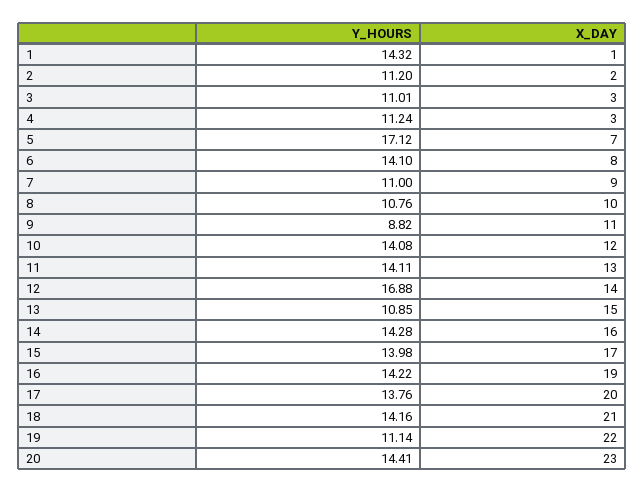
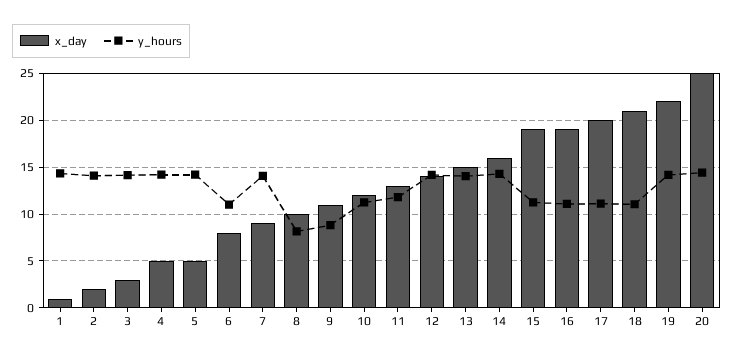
  {
    "Y_HOURS": {
      "1": 14.32,
-     "2": 11.2,
+     "2": 14,
-     "3": 11.01,
+     "3": 14,
-     "4": 11.24,
+     "4": 14,
-     "5": 17.12,
+     "5": 14,
-     "6": 14.1,
+     "6": 11,
-     "7": 11,
+     "7": 14,
-     "8": 10.76,
+     "8": 8,
      "9": 8.82,
-     "10": 14.08,
+     "10": 11,
-     "11": 14.11,
+     "11": 12,
-     "12": 16.88,
+     "12": 14,
-     "13": 10.85,
+     "13": 14,
      "14": 14.28,
-     "15": 13.98,
+     "15": 11,
-     "16": 14.22,
+     "16": 11,
-     "17": 13.76,
+     "17": 11,
-     "18": 14.16,
+     "18": 11,
-     "19": 11.14,
+     "19": 14,
      "20": 14.41
    },
    "X_DAY": {
      "1": 1,
      "2": 2,
      "3": 3,
-     "4": 3,
+     "4": 5,
-     "5": 7,
+     "5": 5,
      "6": 8,
      "7": 9,
      "8": 10,
      "9": 11,
      "10": 12,
      "11": 13,
      "12": 14,
      "13": 15,
      "14": 16,
-     "15": 17,
+     "15": 19,
      "16": 19,
      "17": 20,
      "18": 21,
      "19": 22,
-     "20": 23
+     "20": 25
    }
  }

